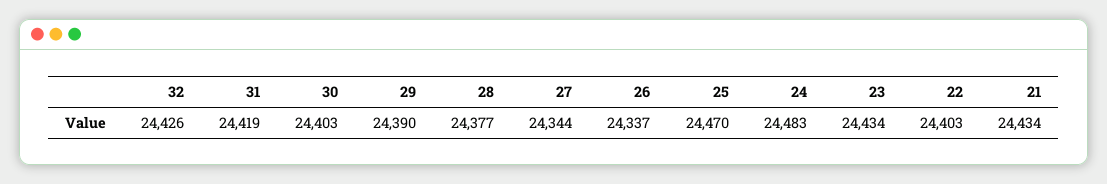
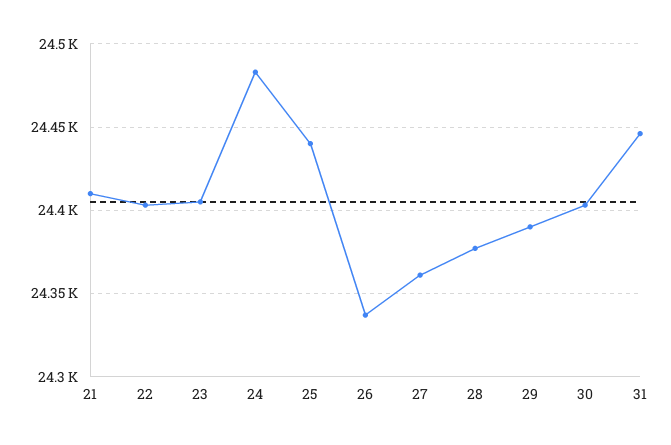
  {
-   "32": 24426,
-   "31": 24419,
+   "31": 24445,
    "30": 24403,
    "29": 24390,
    "28": 24377,
-   "27": 24344,
+   "27": 24360,
    "26": 24337,
-   "25": 24470,
+   "25": 24440,
    "24": 24483,
-   "23": 24434,
+   "23": 24405,
    "22": 24403,
-   "21": 24434
+   "21": 24410
  }

